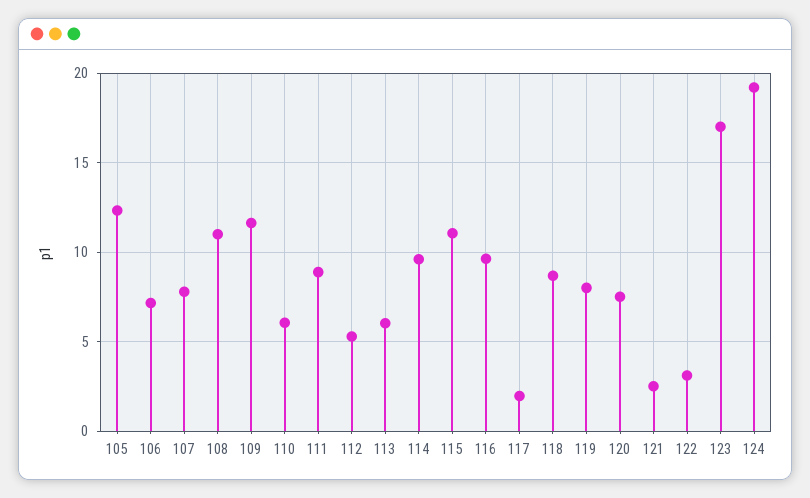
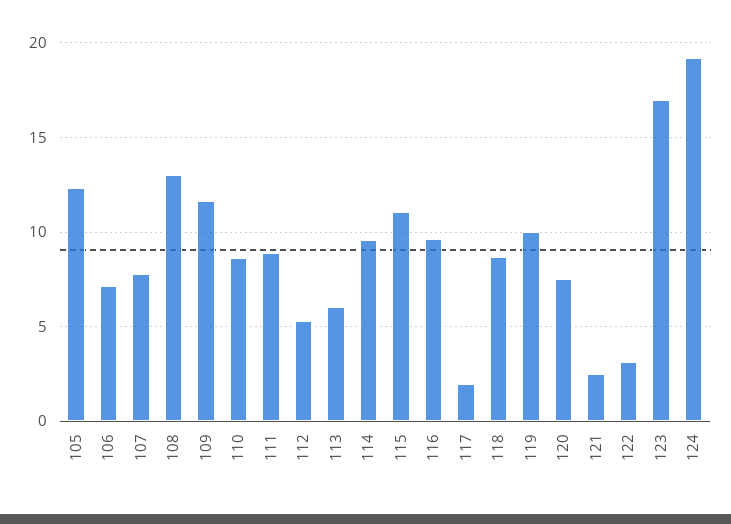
  {
    "105": 12.5,
    "106": 7,
    "107": 8,
-   "108": 11,
+   "108": 13,
    "109": 11.5,
-   "110": 6,
+   "110": 8.5,
    "111": 9,
    "112": 5.5,
    "113": 6,
    "114": 9.5,
    "115": 11,
    "116": 9.5,
    "117": 2,
    "118": 8.5,
-   "119": 8,
+   "119": 10,
    "120": 7.5,
    "121": 2.5,
    "122": 3,
    "123": 17,
    "124": 19
  }

